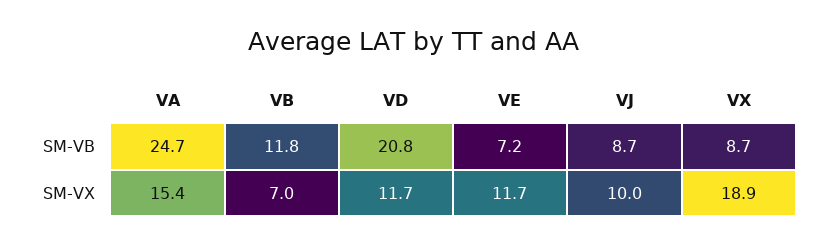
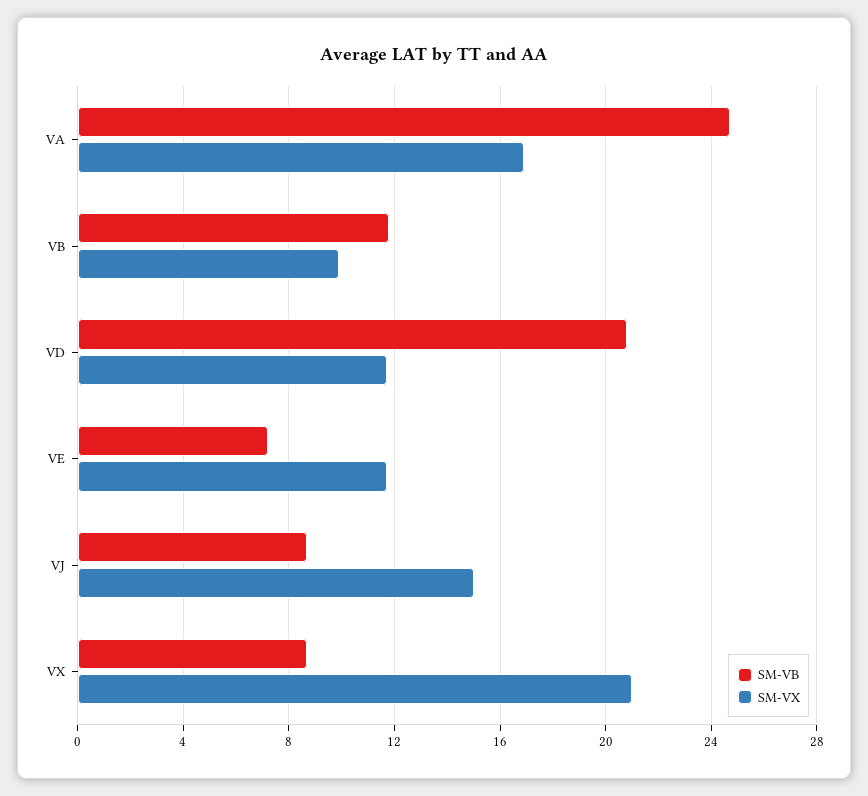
  {
    "SM-VB": {
      "VA": 24.7,
      "VB": 11.8,
      "VD": 20.8,
      "VE": 7.2,
      "VJ": 8.7,
      "VX": 8.7
    },
    "SM-VX": {
-     "VA": 15.4,
+     "VA": 17,
-     "VB": 7,
+     "VB": 10,
      "VD": 11.7,
      "VE": 11.7,
-     "VJ": 10,
+     "VJ": 15,
-     "VX": 18.9
+     "VX": 21
    }
  }

